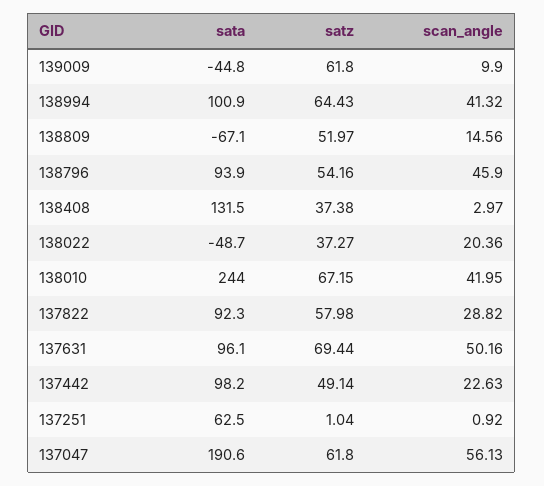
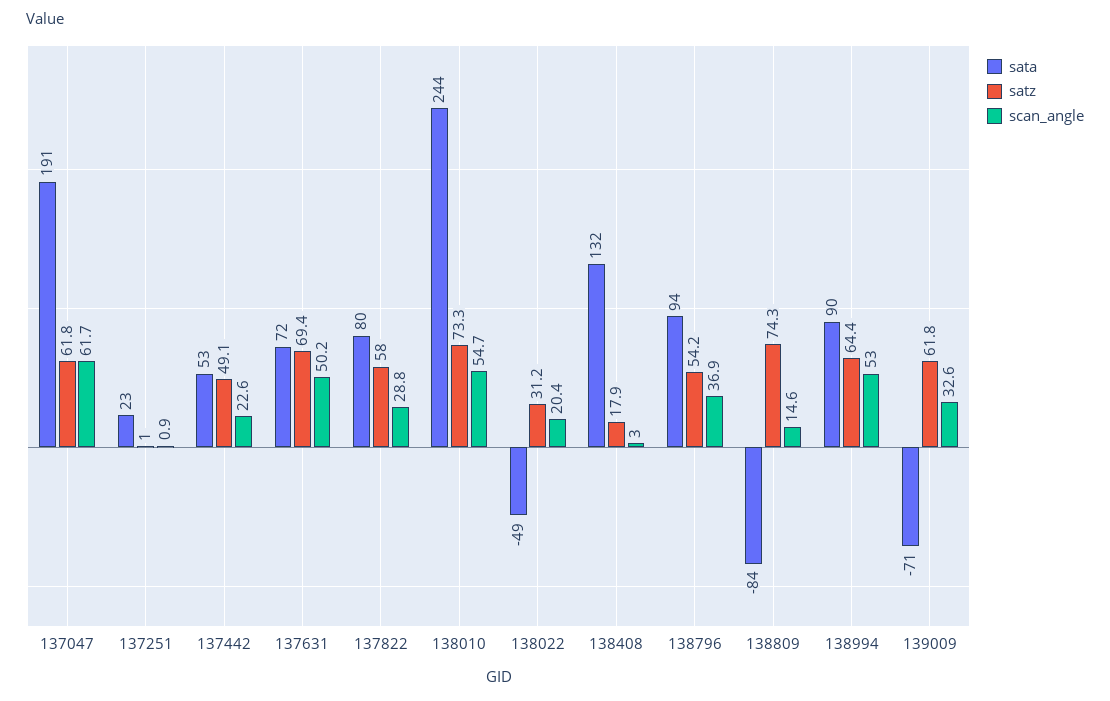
  {
    "sata": {
-     "139009": -44.8,
+     "139009": -71,
-     "138994": 100.9,
+     "138994": 90,
-     "138809": -67.1,
+     "138809": -84,
      "138796": 93.9,
      "138408": 131.5,
      "138022": -48.7,
      "138010": 244,
-     "137822": 92.3,
+     "137822": 80,
-     "137631": 96.1,
+     "137631": 72,
-     "137442": 98.2,
+     "137442": 53,
-     "137251": 62.5,
+     "137251": 23,
      "137047": 190.6
    },
    "satz": {
      "139009": 61.8,
      "138994": 64.43,
-     "138809": 51.97,
+     "138809": 74.3,
      "138796": 54.16,
-     "138408": 37.38,
+     "138408": 17.9,
-     "138022": 37.27,
+     "138022": 31.2,
-     "138010": 67.15,
+     "138010": 73.3,
      "137822": 57.98,
      "137631": 69.44,
      "137442": 49.14,
      "137251": 1.04,
      "137047": 61.8
    },
    "scan_angle": {
-     "139009": 9.9,
+     "139009": 32.6,
-     "138994": 41.32,
+     "138994": 53,
      "138809": 14.56,
-     "138796": 45.9,
+     "138796": 36.9,
      "138408": 2.97,
      "138022": 20.36,
-     "138010": 41.95,
+     "138010": 54.7,
      "137822": 28.82,
      "137631": 50.16,
      "137442": 22.63,
      "137251": 0.92,
-     "137047": 56.13
+     "137047": 61.7
    }
  }

